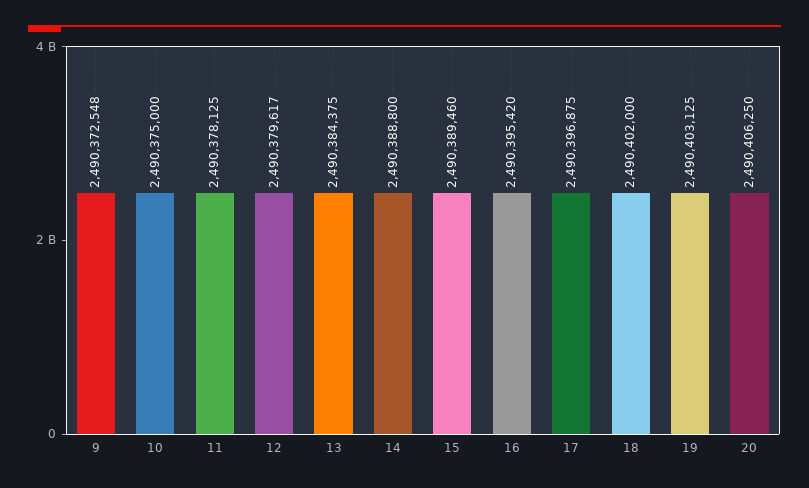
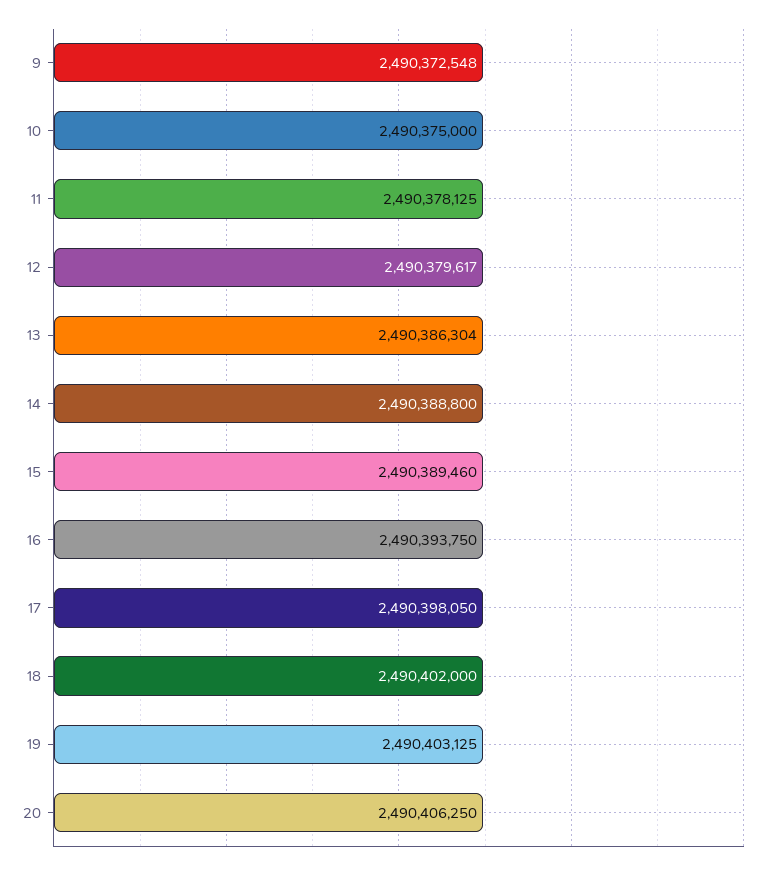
  {
    "9": 2490372548,
    "10": 2490375000,
    "11": 2490378125,
    "12": 2490379617,
-   "13": 2490384375,
+   "13": 2490386304,
    "14": 2490388800,
    "15": 2490389460,
-   "16": 2490395420,
+   "16": 2490393750,
-   "17": 2490396875,
+   "17": 2490398050,
    "18": 2490402000,
    "19": 2490403125,
    "20": 2490406250
  }

